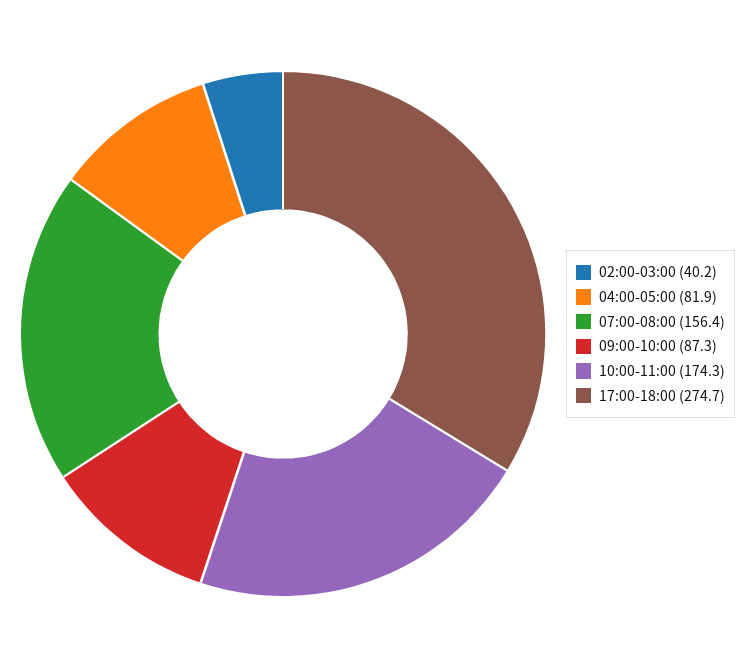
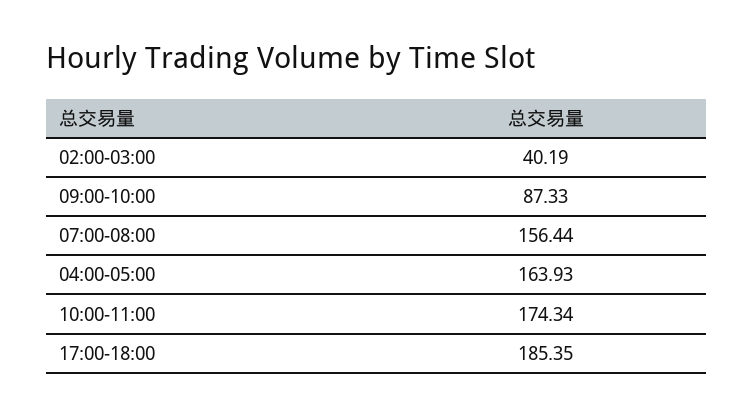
  {
    "02:00-03:00": 40.19,
-   "04:00-05:00": 81.9,
+   "04:00-05:00": 163.93,
    "07:00-08:00": 156.44,
    "09:00-10:00": 87.33,
    "10:00-11:00": 174.34,
-   "17:00-18:00": 274.7
+   "17:00-18:00": 185.35
  }

